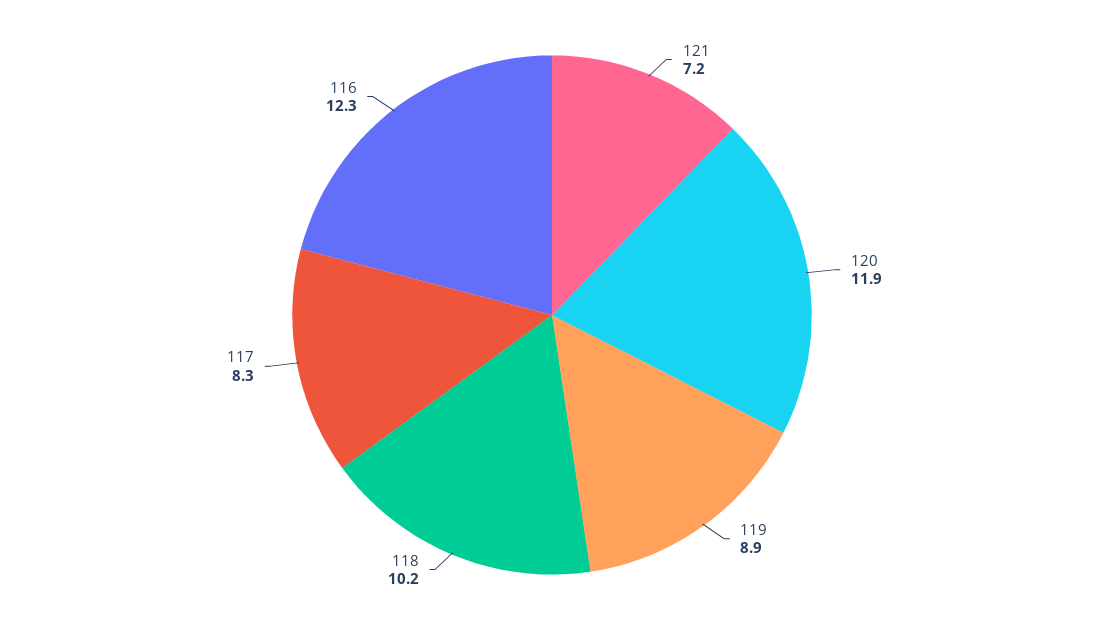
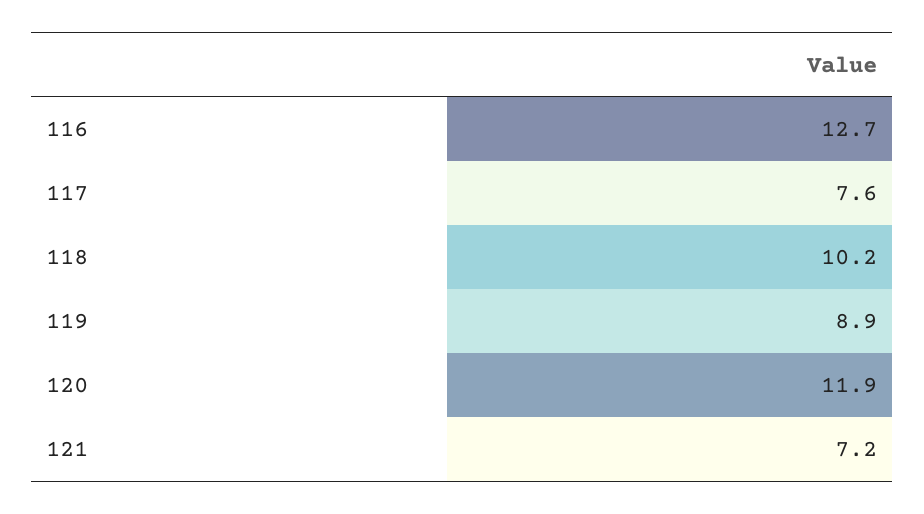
  {
    "121": 7.2,
    "120": 11.9,
    "119": 8.9,
    "118": 10.2,
-   "117": 8.3,
+   "117": 7.6,
-   "116": 12.3
+   "116": 12.7
  }

